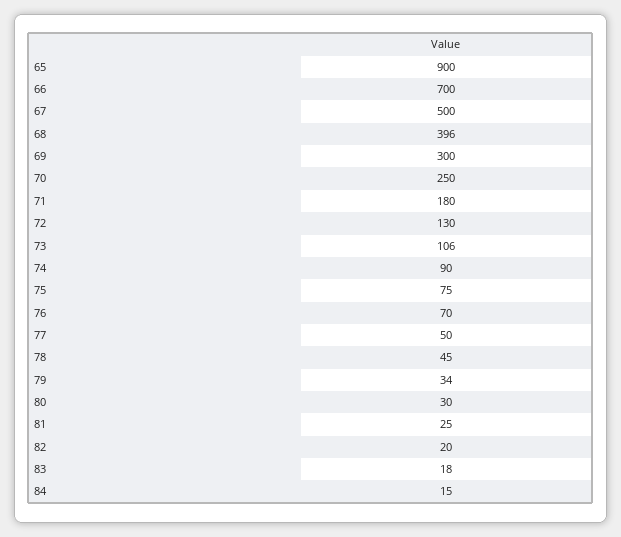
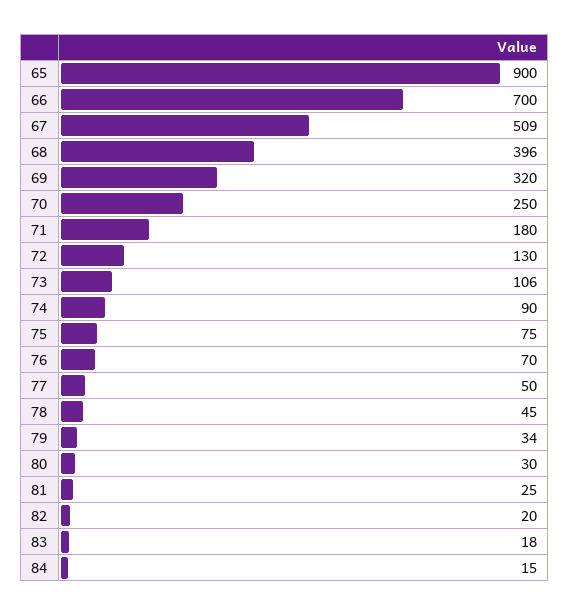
  {
    "65": 900,
    "66": 700,
-   "67": 500,
+   "67": 509,
    "68": 396,
-   "69": 300,
+   "69": 320,
    "70": 250,
    "71": 180,
    "72": 130,
    "73": 106,
    "74": 90,
    "75": 75,
    "76": 70,
    "77": 50,
    "78": 45,
    "79": 34,
    "80": 30,
    "81": 25,
    "82": 20,
    "83": 18,
    "84": 15
  }

